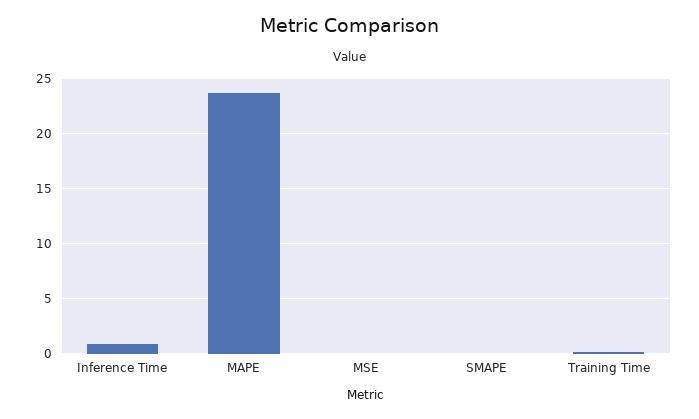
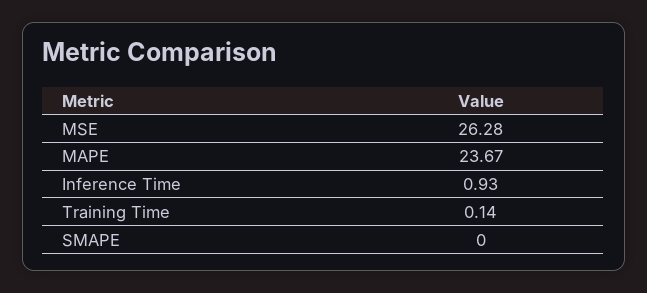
  {
    "Inference Time": 0.93,
    "MAPE": 23.67,
-   "MSE": 0,
+   "MSE": 26.28,
    "SMAPE": 0,
    "Training Time": 0.14
  }

